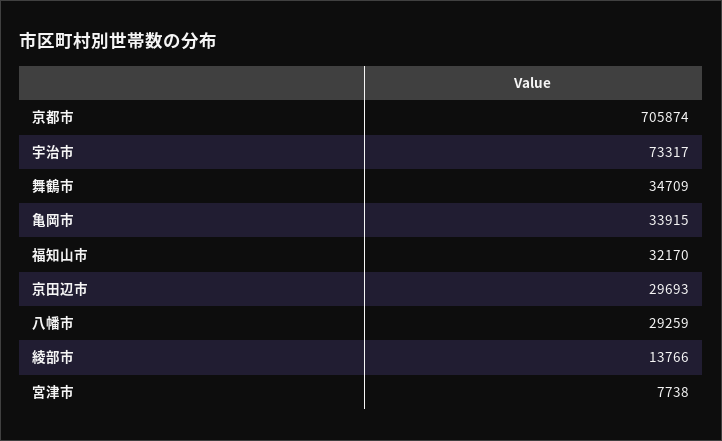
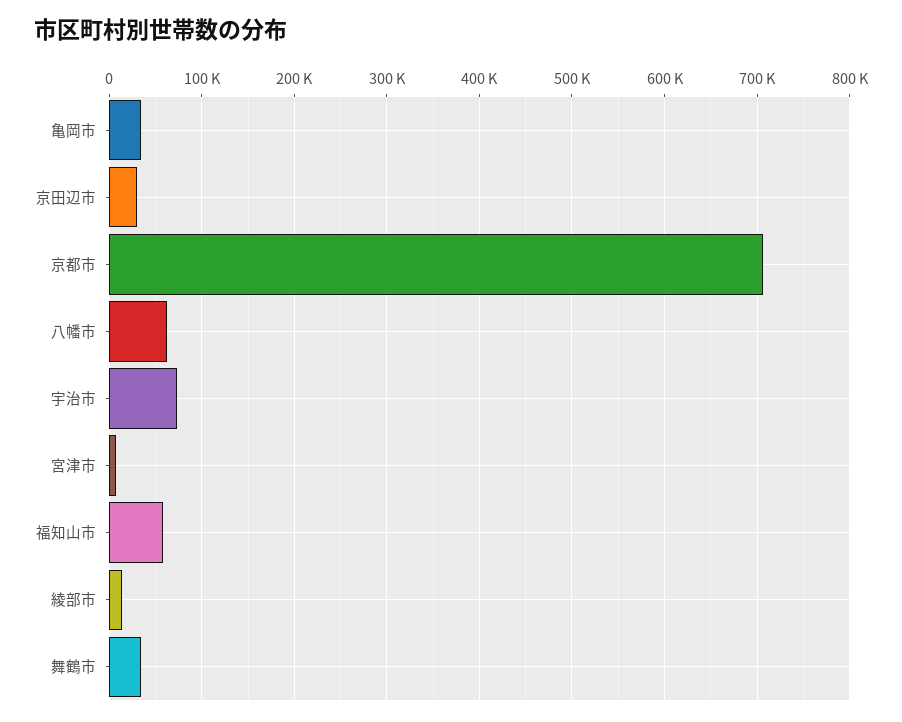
  {
    "京都市": 705874,
    "宇治市": 73317,
    "舞鶴市": 34709,
    "亀岡市": 33915,
-   "福知山市": 32170,
+   "福知山市": 60000,
    "京田辺市": 29693,
-   "八幡市": 29259,
+   "八幡市": 60000,
    "綾部市": 13766,
    "宮津市": 7738
  }

